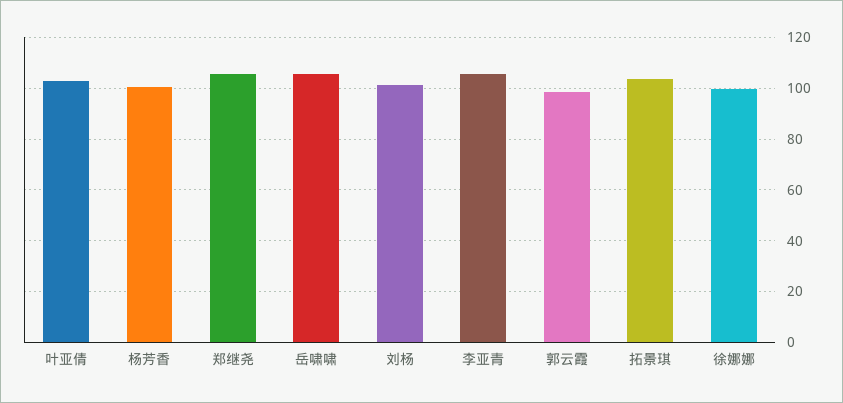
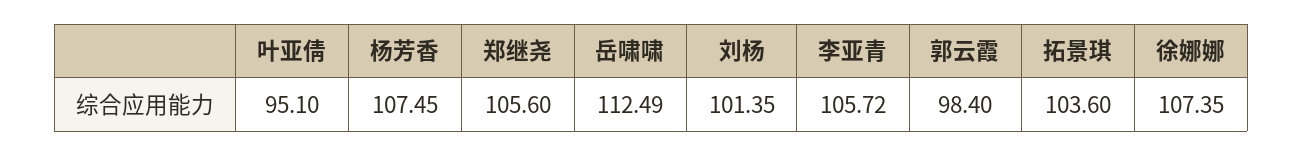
  {
-   "叶亚倩": 102.5,
+   "叶亚倩": 95.1,
-   "杨芳香": 100,
+   "杨芳香": 107.45,
    "郑继尧": 105.6,
-   "岳啸啸": 105,
+   "岳啸啸": 112.49,
    "刘杨": 101.35,
    "李亚青": 105.72,
    "郭云霞": 98.4,
    "拓景琪": 103.6,
-   "徐娜娜": 100
+   "徐娜娜": 107.35
  }

